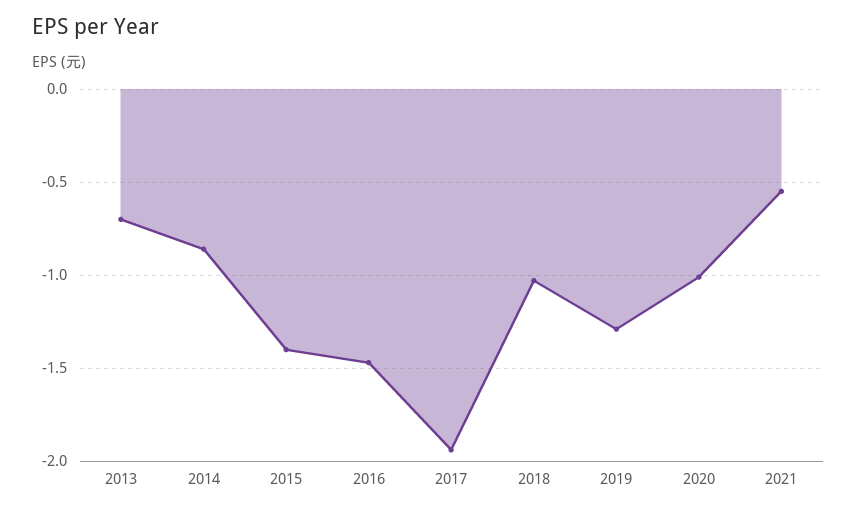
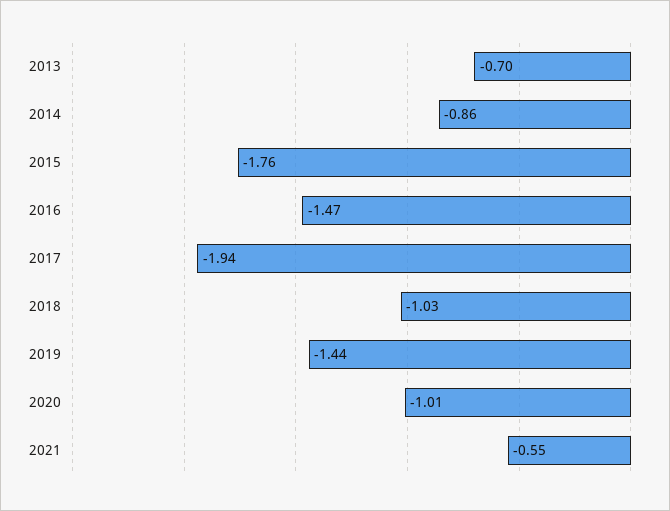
  {
    "2013": -0.7,
    "2014": -0.86,
-   "2015": -1.4,
+   "2015": -1.76,
    "2016": -1.47,
    "2017": -1.94,
    "2018": -1.03,
-   "2019": -1.3,
+   "2019": -1.44,
    "2020": -1.01,
    "2021": -0.55
  }

